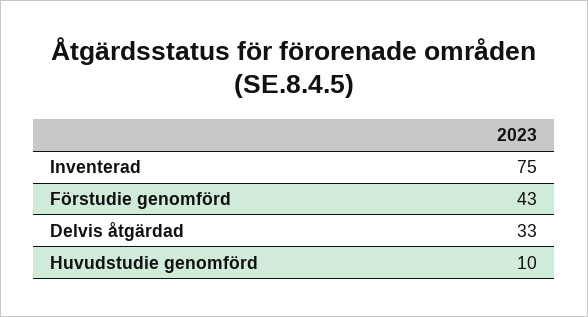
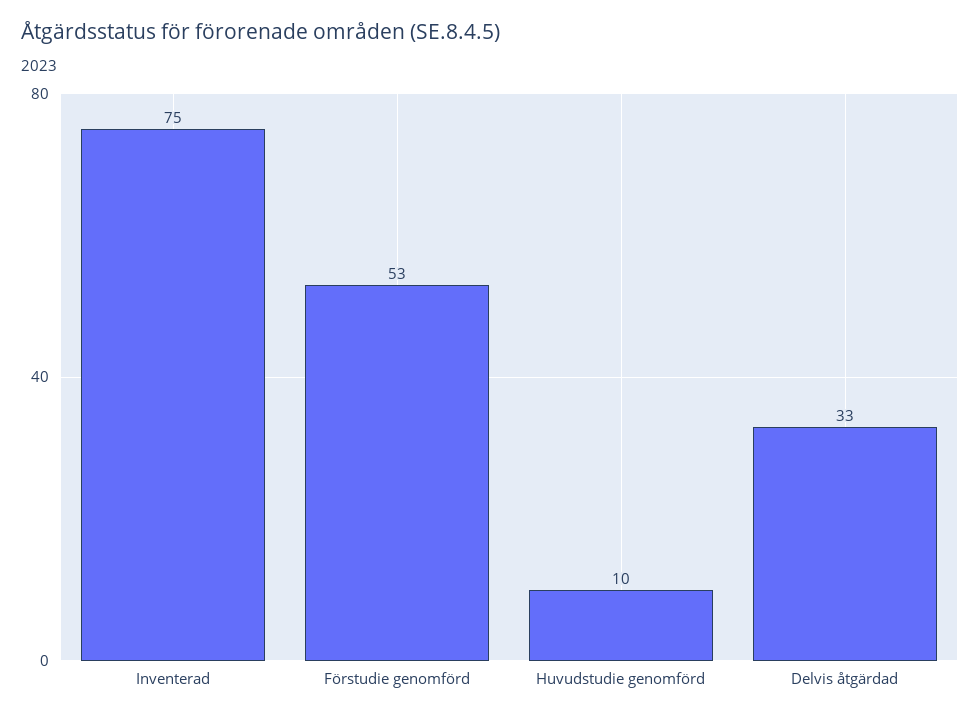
  {
    "Inventerad": 75,
-   "Förstudie genomförd": 43,
+   "Förstudie genomförd": 53,
    "Delvis åtgärdad": 33,
    "Huvudstudie genomförd": 10
  }

